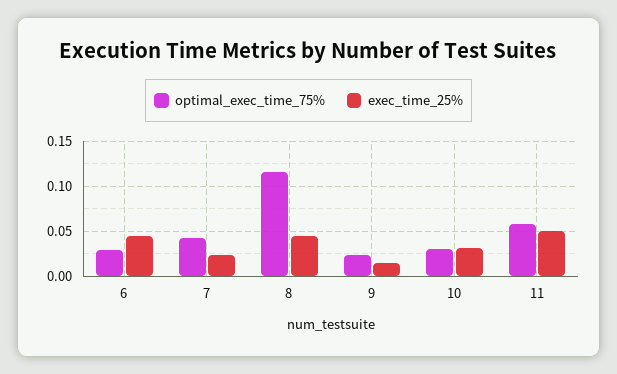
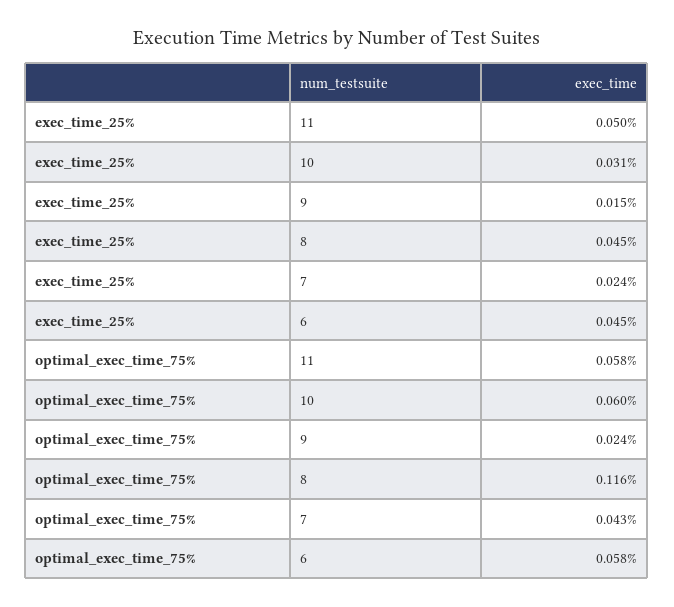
  {
    "optimal_exec_time_75%": {
-     "6": 0.03,
+     "6": 0.058,
      "7": 0.043,
      "8": 0.116,
      "9": 0.024,
-     "10": 0.03,
+     "10": 0.06,
      "11": 0.058
    },
    "exec_time_25%": {
      "6": 0.045,
      "7": 0.024,
      "8": 0.045,
      "9": 0.015,
      "10": 0.031,
      "11": 0.05
    }
  }

